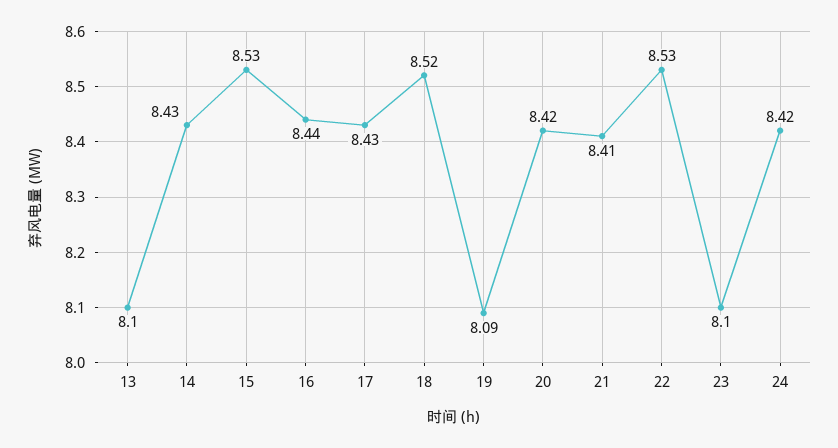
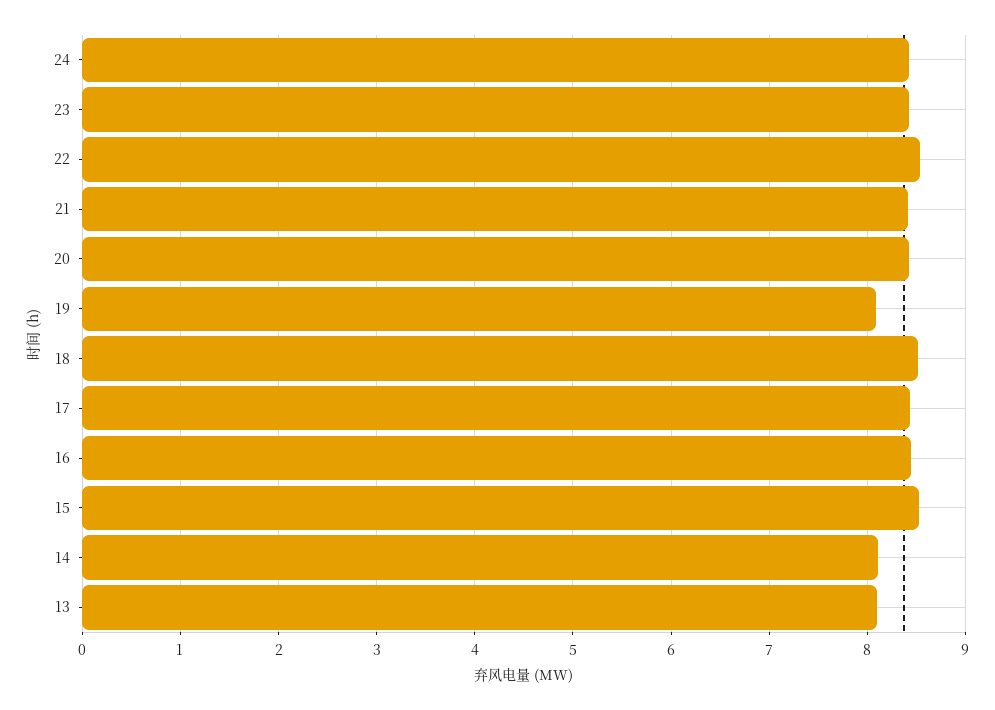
  {
    "13": 8.1,
-   "14": 8.43,
+   "14": 8.1,
    "15": 8.53,
    "16": 8.44,
    "17": 8.43,
    "18": 8.52,
    "19": 8.09,
    "20": 8.42,
    "21": 8.41,
    "22": 8.53,
-   "23": 8.1,
+   "23": 8.4,
    "24": 8.42
  }

